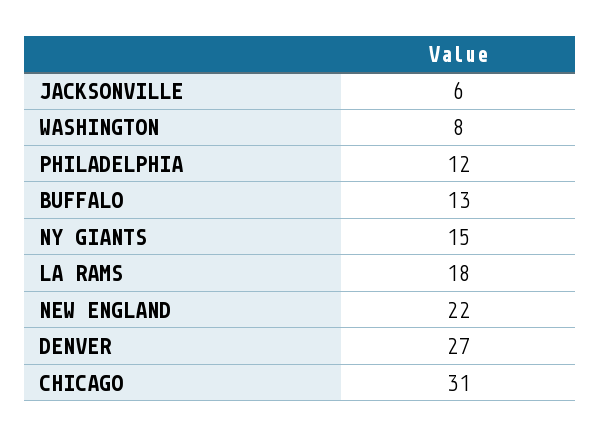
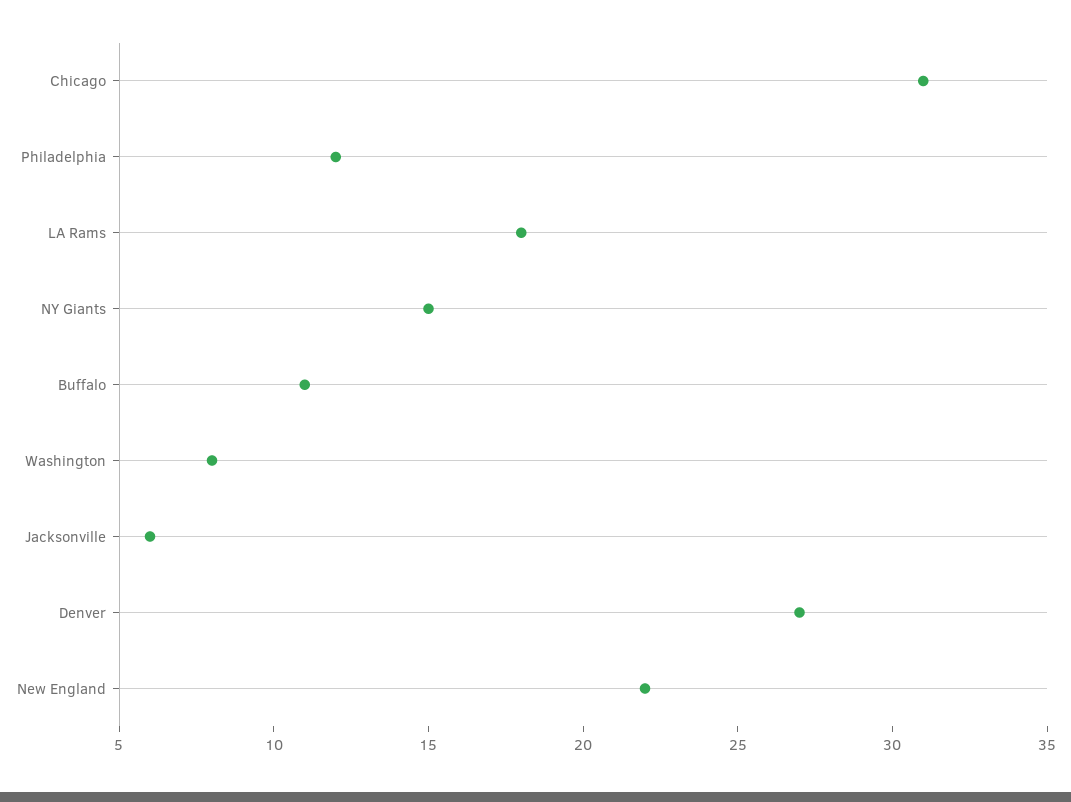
  {
    "JACKSONVILLE": 6,
    "WASHINGTON": 8,
    "PHILADELPHIA": 12,
-   "BUFFALO": 13,
+   "BUFFALO": 11,
    "NY GIANTS": 15,
    "LA RAMS": 18,
    "NEW ENGLAND": 22,
    "DENVER": 27,
    "CHICAGO": 31
  }

